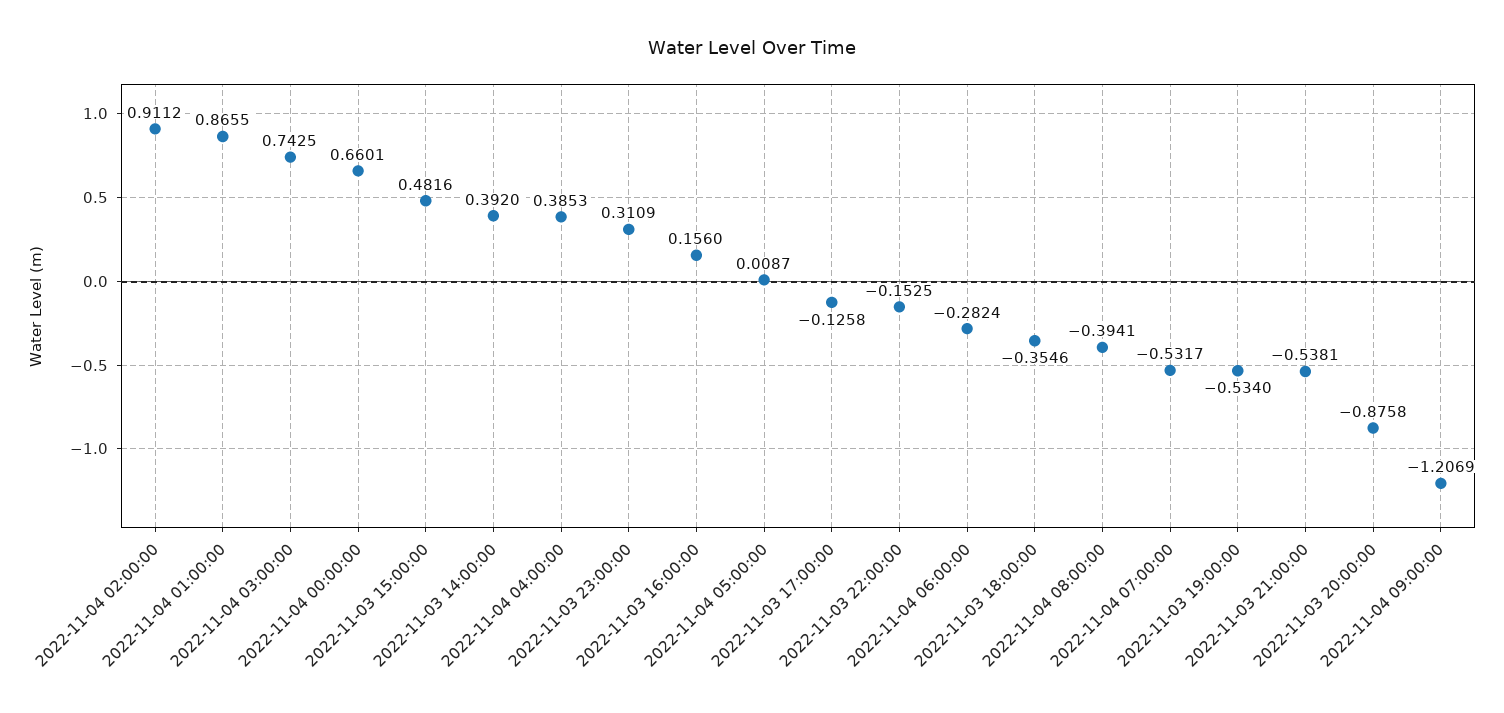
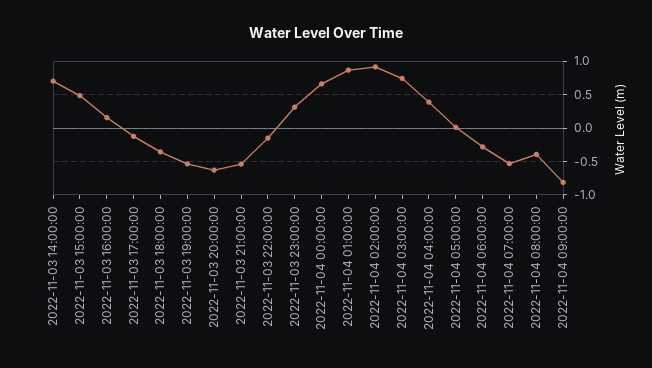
  {
    "2022-11-04 02:00:00": 0.9112,
    "2022-11-04 01:00:00": 0.8655,
    "2022-11-04 03:00:00": 0.7425,
    "2022-11-04 00:00:00": 0.6601,
    "2022-11-03 15:00:00": 0.4816,
-   "2022-11-03 14:00:00": 0.392,
+   "2022-11-03 14:00:00": 0.7,
    "2022-11-04 04:00:00": 0.3853,
    "2022-11-03 23:00:00": 0.3109,
    "2022-11-03 16:00:00": 0.156,
    "2022-11-04 05:00:00": 0.0087,
    "2022-11-03 17:00:00": -0.1258,
    "2022-11-03 22:00:00": -0.1525,
    "2022-11-04 06:00:00": -0.2824,
    "2022-11-03 18:00:00": -0.3546,
    "2022-11-04 08:00:00": -0.3941,
    "2022-11-04 07:00:00": -0.5317,
    "2022-11-03 19:00:00": -0.534,
    "2022-11-03 21:00:00": -0.5381,
-   "2022-11-03 20:00:00": -0.8758,
+   "2022-11-03 20:00:00": -0.6,
-   "2022-11-04 09:00:00": -1.2069
+   "2022-11-04 09:00:00": -0.8
  }

